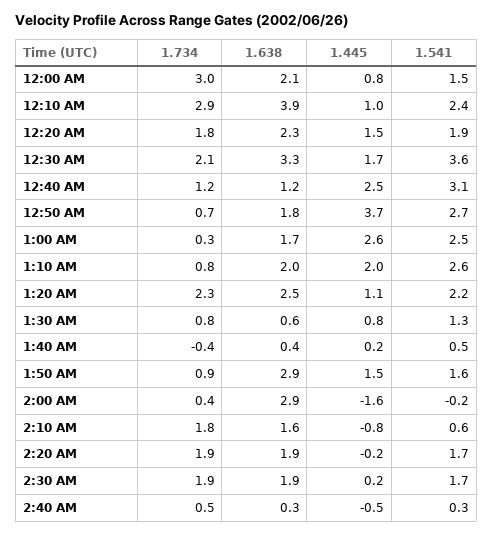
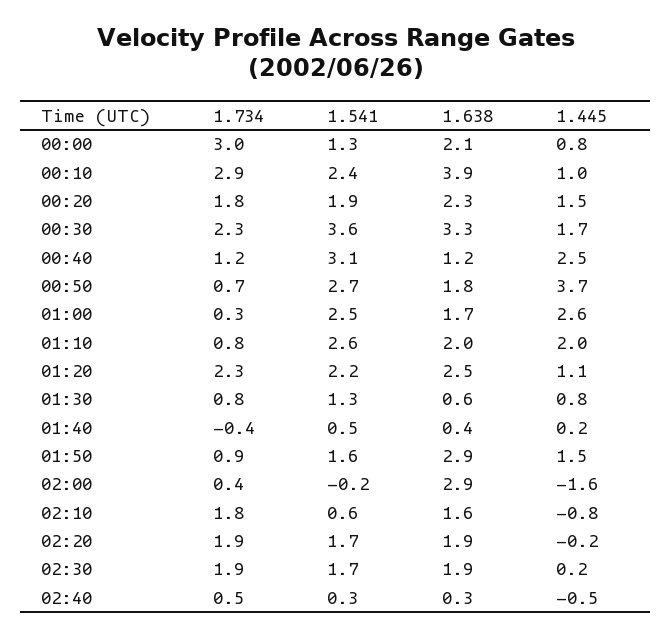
  {
    "1.734": {
      "12:00 AM": 3,
      "12:10 AM": 2.9,
      "12:20 AM": 1.8,
-     "12:30 AM": 2.1,
+     "12:30 AM": 2.3,
      "12:40 AM": 1.2,
      "12:50 AM": 0.7,
      "1:00 AM": 0.3,
      "1:10 AM": 0.8,
      "1:20 AM": 2.3,
      "1:30 AM": 0.8,
      "1:40 AM": -0.4,
      "1:50 AM": 0.9,
      "2:00 AM": 0.4,
      "2:10 AM": 1.8,
      "2:20 AM": 1.9,
      "2:30 AM": 1.9,
      "2:40 AM": 0.5
    },
    "1.638": {
      "12:00 AM": 2.1,
      "12:10 AM": 3.9,
      "12:20 AM": 2.3,
      "12:30 AM": 3.3,
      "12:40 AM": 1.2,
      "12:50 AM": 1.8,
      "1:00 AM": 1.7,
      "1:10 AM": 2,
      "1:20 AM": 2.5,
      "1:30 AM": 0.6,
      "1:40 AM": 0.4,
      "1:50 AM": 2.9,
      "2:00 AM": 2.9,
      "2:10 AM": 1.6,
      "2:20 AM": 1.9,
      "2:30 AM": 1.9,
      "2:40 AM": 0.3
    },
    "1.445": {
      "12:00 AM": 0.8,
      "12:10 AM": 1,
      "12:20 AM": 1.5,
      "12:30 AM": 1.7,
      "12:40 AM": 2.5,
      "12:50 AM": 3.7,
      "1:00 AM": 2.6,
      "1:10 AM": 2,
      "1:20 AM": 1.1,
      "1:30 AM": 0.8,
      "1:40 AM": 0.2,
      "1:50 AM": 1.5,
      "2:00 AM": -1.6,
      "2:10 AM": -0.8,
      "2:20 AM": -0.2,
      "2:30 AM": 0.2,
      "2:40 AM": -0.5
    },
    "1.541": {
-     "12:00 AM": 1.5,
+     "12:00 AM": 1.3,
      "12:10 AM": 2.4,
      "12:20 AM": 1.9,
      "12:30 AM": 3.6,
      "12:40 AM": 3.1,
      "12:50 AM": 2.7,
      "1:00 AM": 2.5,
      "1:10 AM": 2.6,
      "1:20 AM": 2.2,
      "1:30 AM": 1.3,
      "1:40 AM": 0.5,
      "1:50 AM": 1.6,
      "2:00 AM": -0.2,
      "2:10 AM": 0.6,
      "2:20 AM": 1.7,
      "2:30 AM": 1.7,
      "2:40 AM": 0.3
    }
  }

